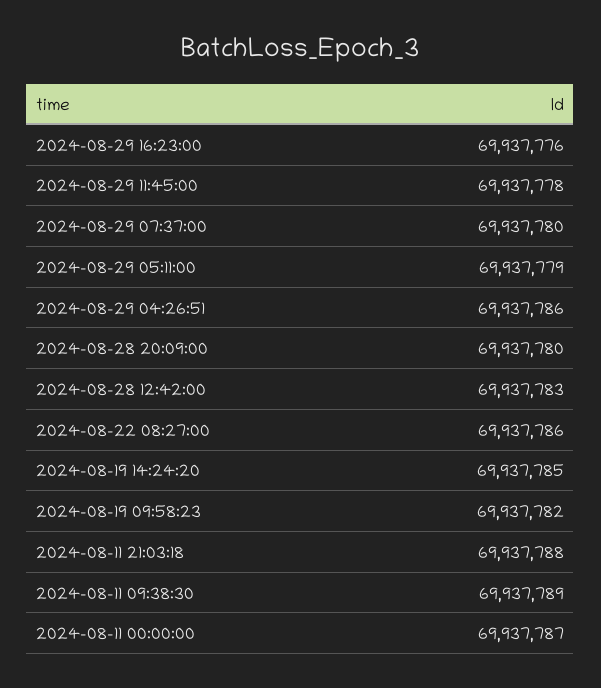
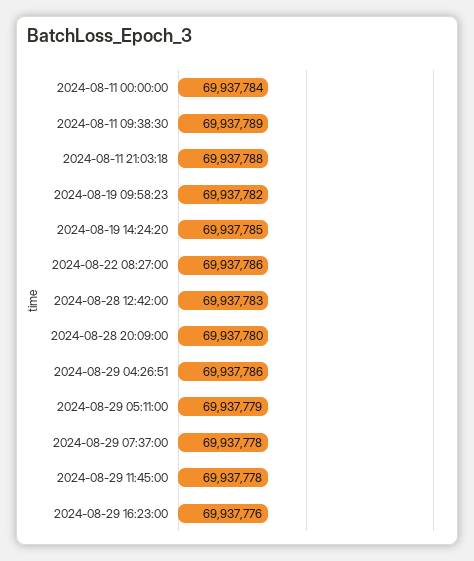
  {
    "2024-08-29 16:23:00": 69937776,
    "2024-08-29 11:45:00": 69937778,
-   "2024-08-29 07:37:00": 69937780,
+   "2024-08-29 07:37:00": 69937778,
    "2024-08-29 05:11:00": 69937779,
    "2024-08-29 04:26:51": 69937786,
    "2024-08-28 20:09:00": 69937780,
    "2024-08-28 12:42:00": 69937783,
    "2024-08-22 08:27:00": 69937786,
    "2024-08-19 14:24:20": 69937785,
    "2024-08-19 09:58:23": 69937782,
    "2024-08-11 21:03:18": 69937788,
    "2024-08-11 09:38:30": 69937789,
-   "2024-08-11 00:00:00": 69937787
+   "2024-08-11 00:00:00": 69937784
  }

